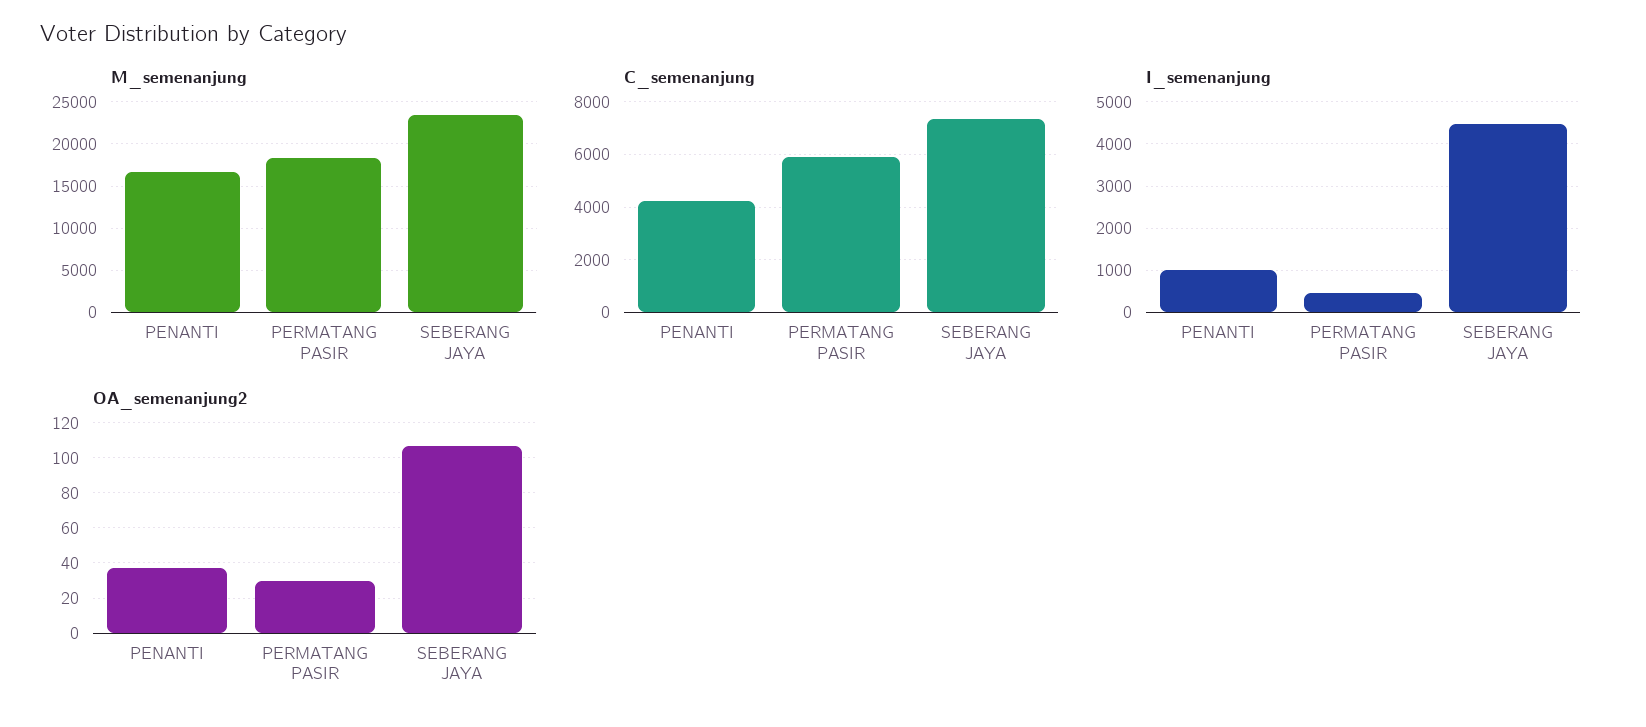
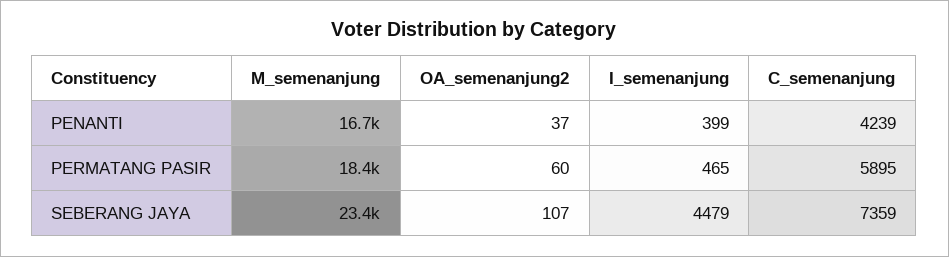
  {
    "M_semenanjung": {
      "PENANTI": 16700,
      "PERMATANG PASIR": 18400,
      "SEBERANG JAYA": 23400
    },
    "C_semenanjung": {
      "PENANTI": 4239,
      "PERMATANG PASIR": 5895,
      "SEBERANG JAYA": 7359
    },
    "I_semenanjung": {
-     "PENANTI": 1000,
+     "PENANTI": 399,
      "PERMATANG PASIR": 465,
      "SEBERANG JAYA": 4479
    },
    "OA_semenanjung2": {
      "PENANTI": 37,
-     "PERMATANG PASIR": 30,
+     "PERMATANG PASIR": 60,
      "SEBERANG JAYA": 107
    }
  }

